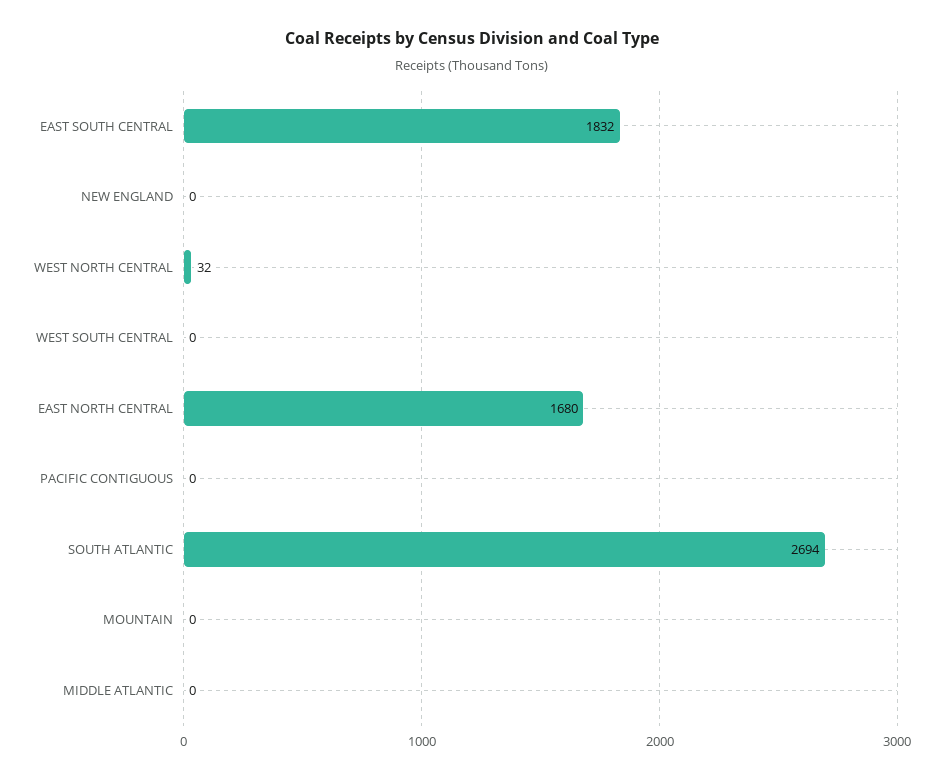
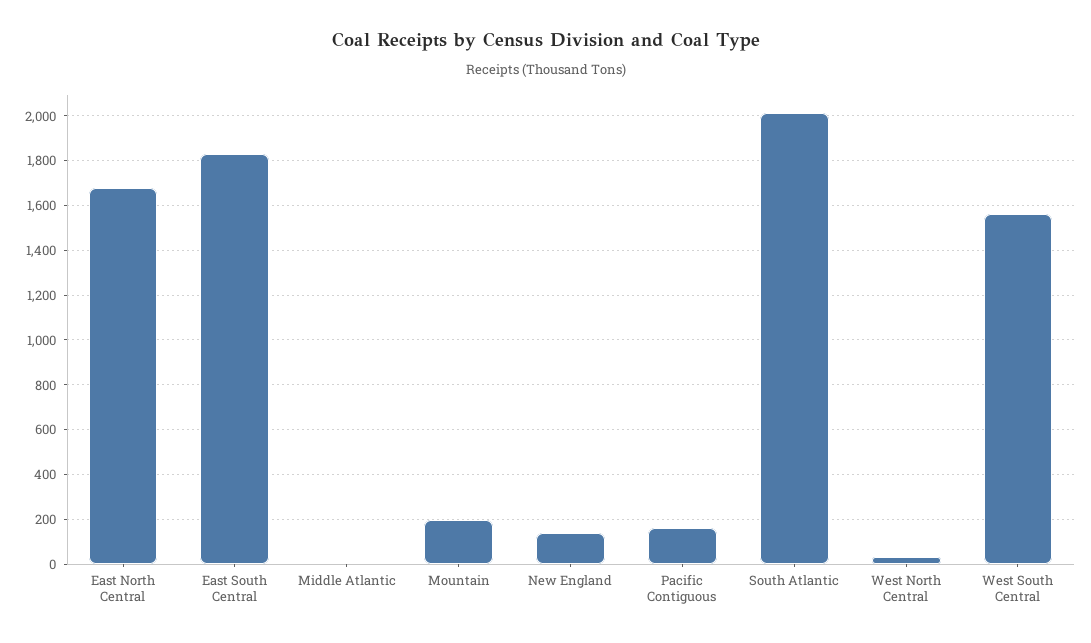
  {
    "EAST SOUTH CENTRAL": 1832,
-   "NEW ENGLAND": 0,
+   "NEW ENGLAND": 150,
    "WEST NORTH CENTRAL": 32,
-   "WEST SOUTH CENTRAL": 0,
+   "WEST SOUTH CENTRAL": 1550,
    "EAST NORTH CENTRAL": 1680,
-   "PACIFIC CONTIGUOUS": 0,
+   "PACIFIC CONTIGUOUS": 150,
-   "SOUTH ATLANTIC": 2694,
+   "SOUTH ATLANTIC": 2000,
-   "MOUNTAIN": 0,
+   "MOUNTAIN": 200,
    "MIDDLE ATLANTIC": 0
  }

